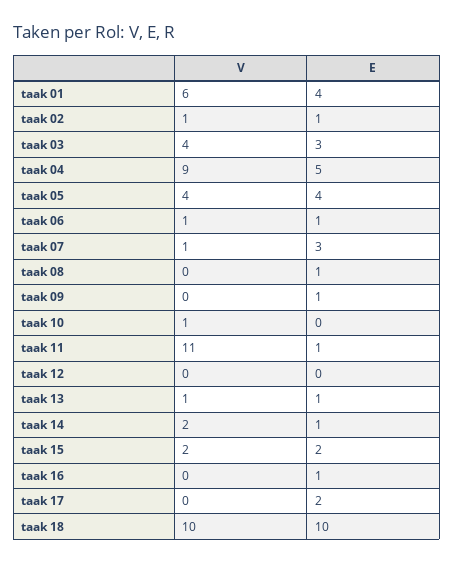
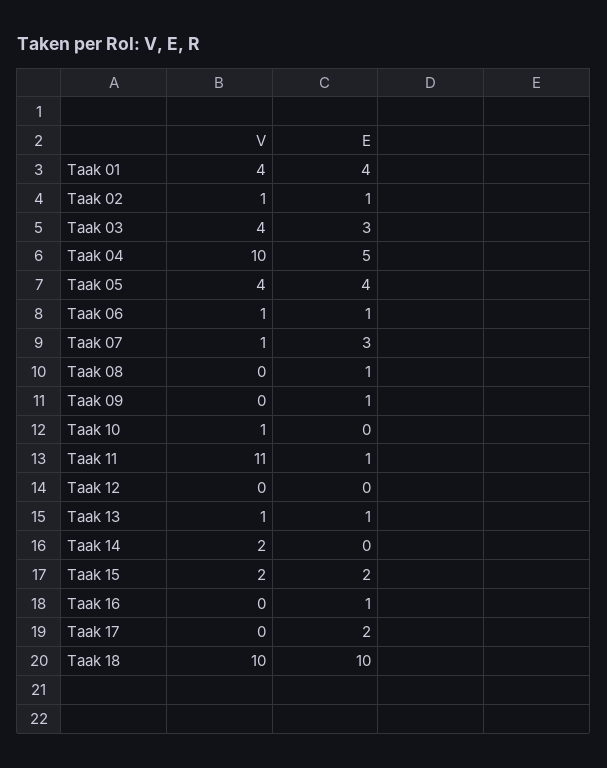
  {
    "V": {
-     "taak 01": 6,
+     "taak 01": 4,
      "taak 02": 1,
      "taak 03": 4,
-     "taak 04": 9,
+     "taak 04": 10,
      "taak 05": 4,
      "taak 06": 1,
      "taak 07": 1,
      "taak 08": 0,
      "taak 09": 0,
      "taak 10": 1,
      "taak 11": 11,
      "taak 12": 0,
      "taak 13": 1,
      "taak 14": 2,
      "taak 15": 2,
      "taak 16": 0,
      "taak 17": 0,
      "taak 18": 10
    },
    "E": {
      "taak 01": 4,
      "taak 02": 1,
      "taak 03": 3,
      "taak 04": 5,
      "taak 05": 4,
      "taak 06": 1,
      "taak 07": 3,
      "taak 08": 1,
      "taak 09": 1,
      "taak 10": 0,
      "taak 11": 1,
      "taak 12": 0,
      "taak 13": 1,
-     "taak 14": 1,
+     "taak 14": 0,
      "taak 15": 2,
      "taak 16": 1,
      "taak 17": 2,
      "taak 18": 10
    }
  }

